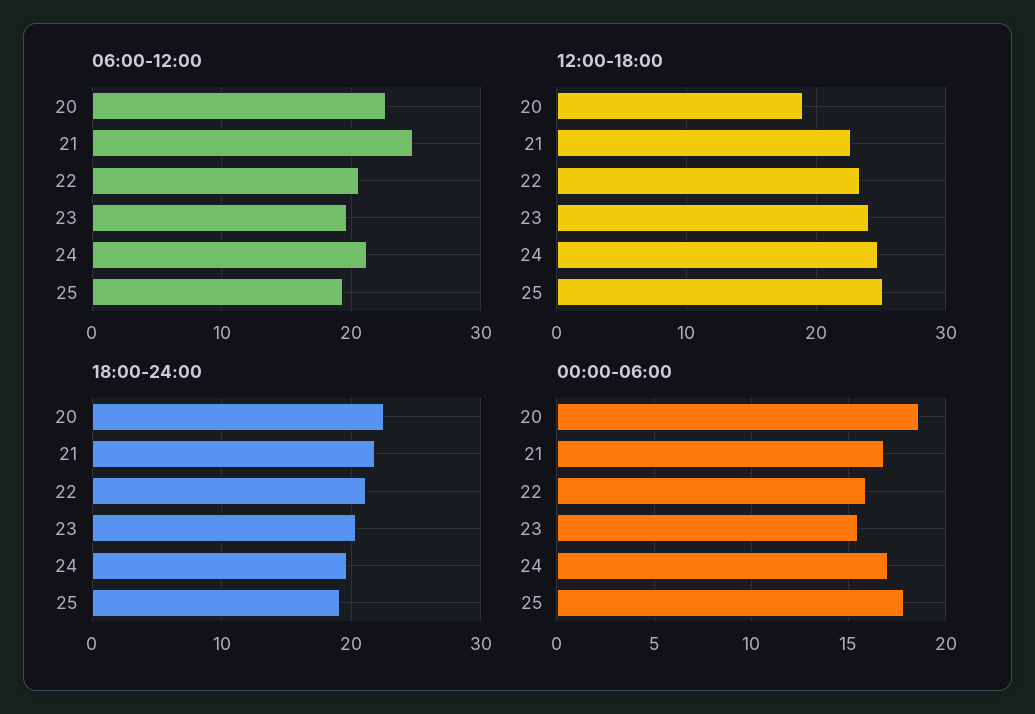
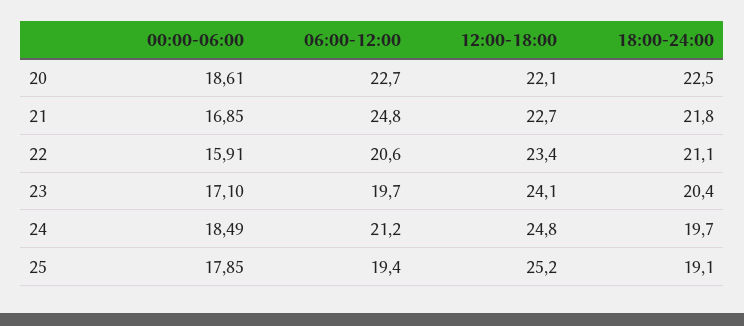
  {
    "06:00-12:00": {
      "20": 22.7,
      "21": 24.8,
      "22": 20.6,
      "23": 19.7,
      "24": 21.2,
      "25": 19.4
    },
    "12:00-18:00": {
-     "20": 19,
+     "20": 22.1,
      "21": 22.7,
      "22": 23.4,
      "23": 24.1,
      "24": 24.8,
      "25": 25.2
    },
    "18:00-24:00": {
      "20": 22.5,
      "21": 21.8,
      "22": 21.1,
      "23": 20.4,
      "24": 19.7,
      "25": 19.1
    },
    "00:00-06:00": {
      "20": 18.61,
      "21": 16.85,
      "22": 15.91,
-     "23": 15.5,
+     "23": 17.1,
-     "24": 17,
+     "24": 18.49,
      "25": 17.85
    }
  }

